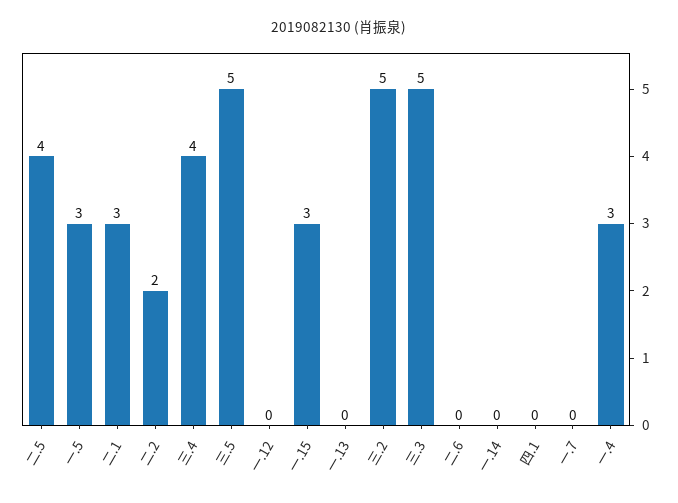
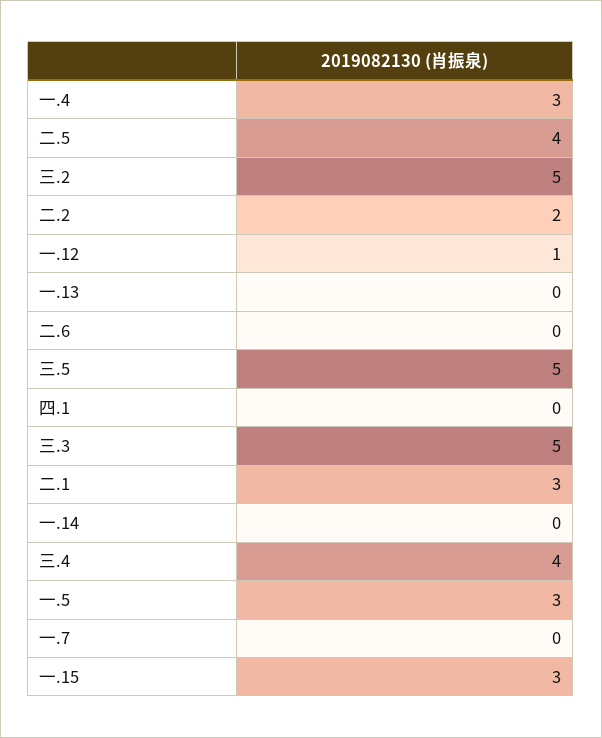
  {
    "二.5": 4,
    "一.5": 3,
    "二.1": 3,
    "二.2": 2,
    "三.4": 4,
    "三.5": 5,
-   "一.12": 0,
+   "一.12": 1,
    "一.15": 3,
    "一.13": 0,
    "三.2": 5,
    "三.3": 5,
    "二.6": 0,
    "一.14": 0,
    "四.1": 0,
    "一.7": 0,
    "一.4": 3
  }

